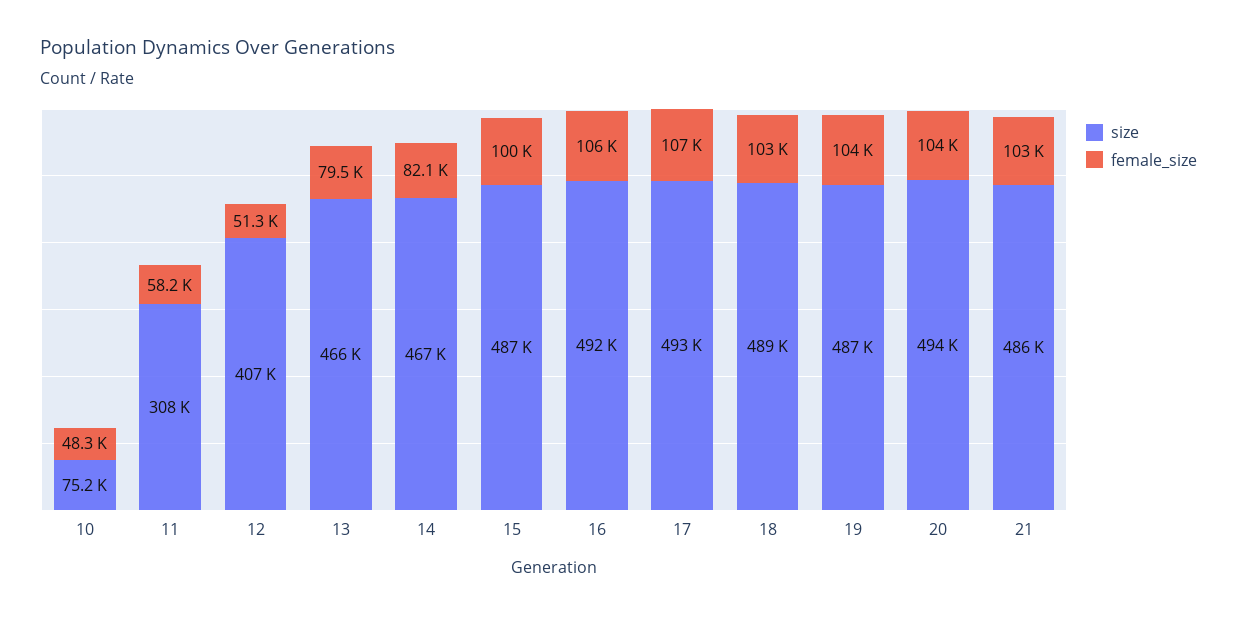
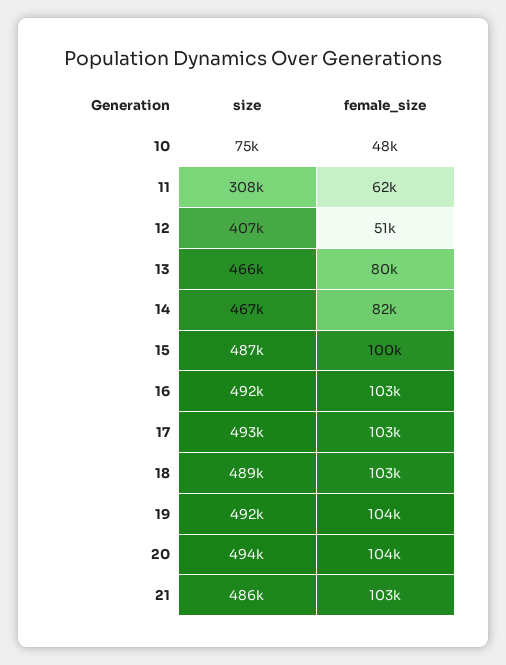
  {
    "size": {
      "10": 75200,
      "11": 308000,
      "12": 407000,
      "13": 466000,
      "14": 467000,
      "15": 487000,
      "16": 492000,
      "17": 493000,
      "18": 489000,
-     "19": 487000,
+     "19": 492000,
      "20": 494000,
      "21": 486000
    },
    "female_size": {
      "10": 48300,
-     "11": 58200,
+     "11": 62000,
      "12": 51300,
      "13": 79500,
      "14": 82100,
      "15": 100000,
-     "16": 106000,
+     "16": 103000,
-     "17": 107000,
+     "17": 103000,
      "18": 103000,
      "19": 104000,
      "20": 104000,
      "21": 103000
    }
  }

